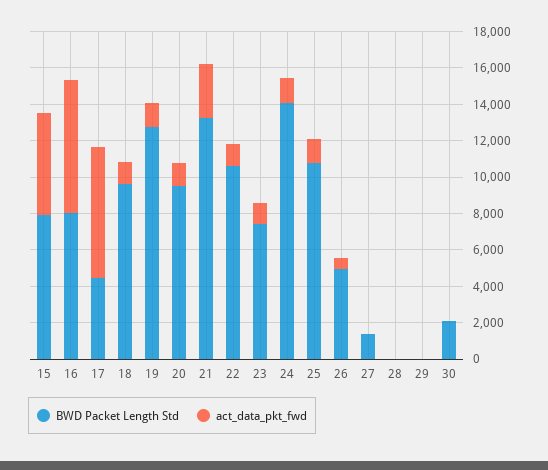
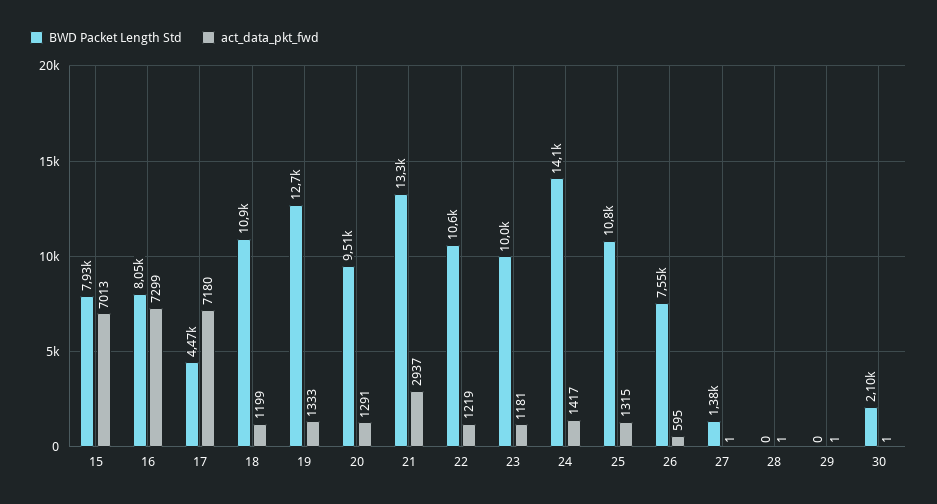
  {
    "BWD Packet Length Std": {
      "15": 7930,
      "16": 8050,
      "17": 4470,
-     "18": 9500,
+     "18": 10900,
      "19": 12700,
      "20": 9510,
      "21": 13300,
      "22": 10600,
-     "23": 7500,
+     "23": 10000,
      "24": 14100,
      "25": 10800,
-     "26": 5000,
+     "26": 7550,
      "27": 1380,
      "28": 0,
      "29": 0,
      "30": 2100
    },
    "act_data_pkt_fwd": {
-     "15": 5500,
+     "15": 7013,
      "16": 7299,
      "17": 7180,
      "18": 1199,
      "19": 1333,
      "20": 1291,
      "21": 2937,
      "22": 1219,
      "23": 1181,
      "24": 1417,
      "25": 1315,
      "26": 595,
      "27": 1,
      "28": 1,
      "29": 1,
      "30": 1
    }
  }

